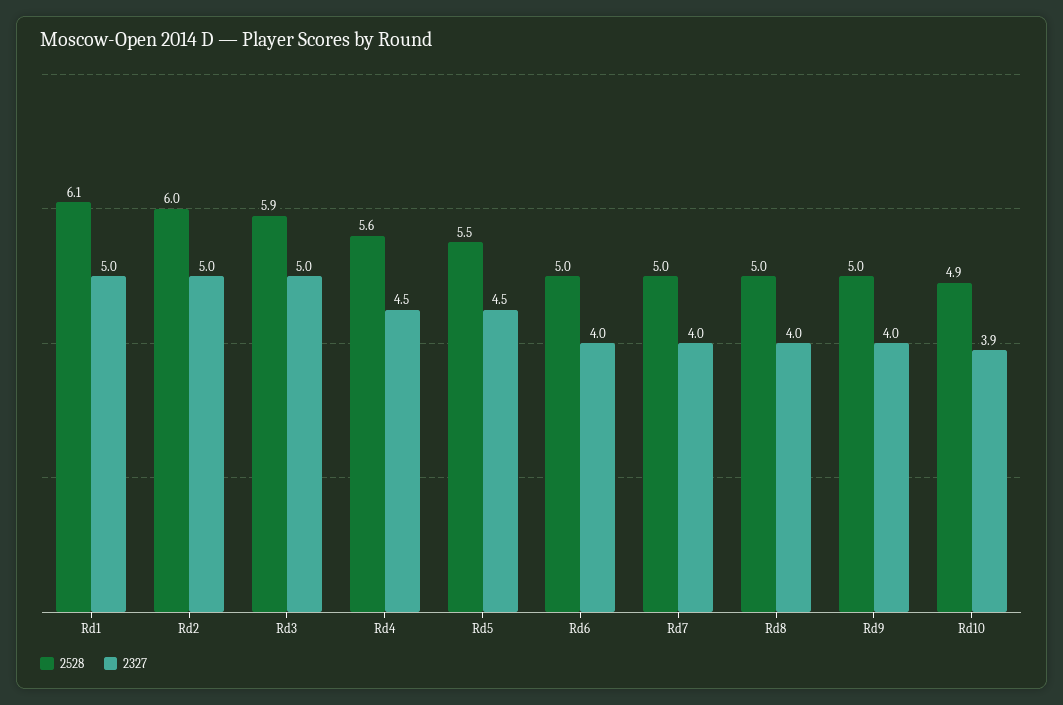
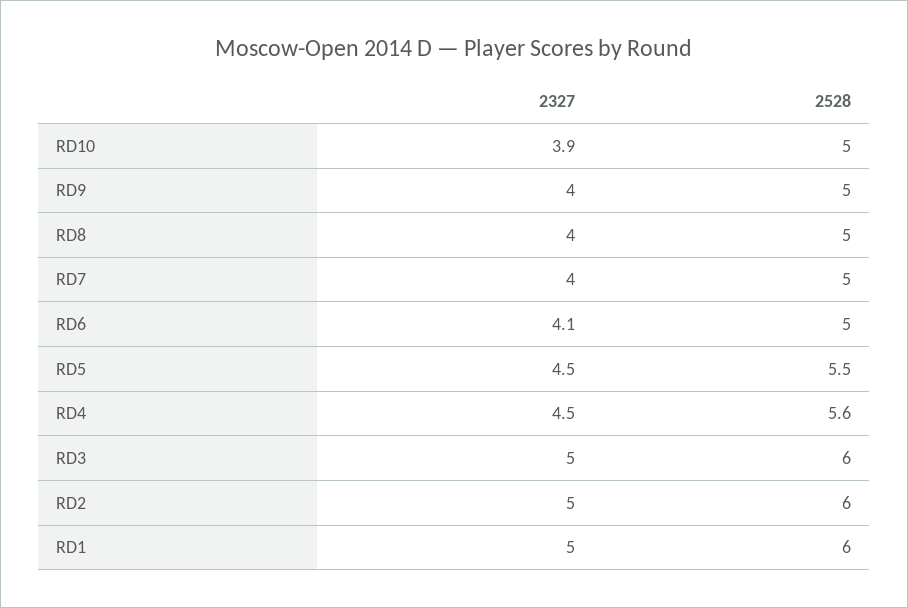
  {
    "2528": {
-     "Rd1": 6.1,
+     "Rd1": 6,
      "Rd2": 6,
-     "Rd3": 5.9,
+     "Rd3": 6,
      "Rd4": 5.6,
      "Rd5": 5.5,
      "Rd6": 5,
      "Rd7": 5,
      "Rd8": 5,
      "Rd9": 5,
-     "Rd10": 4.9
+     "Rd10": 5
    },
    "2327": {
      "Rd1": 5,
      "Rd2": 5,
      "Rd3": 5,
      "Rd4": 4.5,
      "Rd5": 4.5,
-     "Rd6": 4,
+     "Rd6": 4.1,
      "Rd7": 4,
      "Rd8": 4,
      "Rd9": 4,
      "Rd10": 3.9
    }
  }

